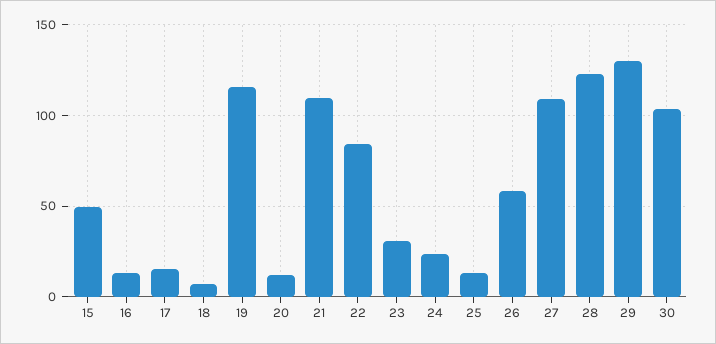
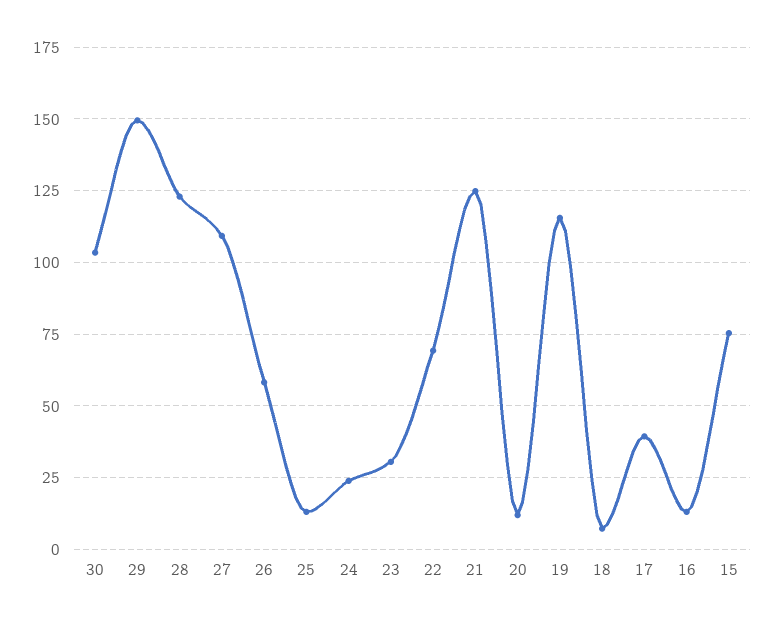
  {
-   "15": 50,
+   "15": 75,
    "16": 12.5,
-   "17": 15,
+   "17": 40,
    "18": 7.5,
    "19": 115,
    "20": 12.5,
-   "21": 110,
+   "21": 125,
-   "22": 85,
+   "22": 70,
    "23": 30,
    "24": 25,
    "25": 12.5,
    "26": 57.5,
    "27": 110,
    "28": 122.5,
-   "29": 130,
+   "29": 150,
    "30": 102.5
  }

